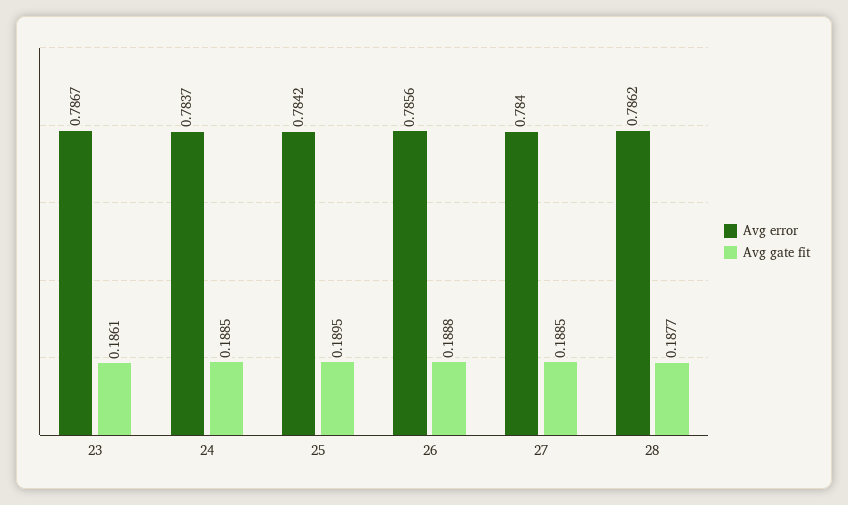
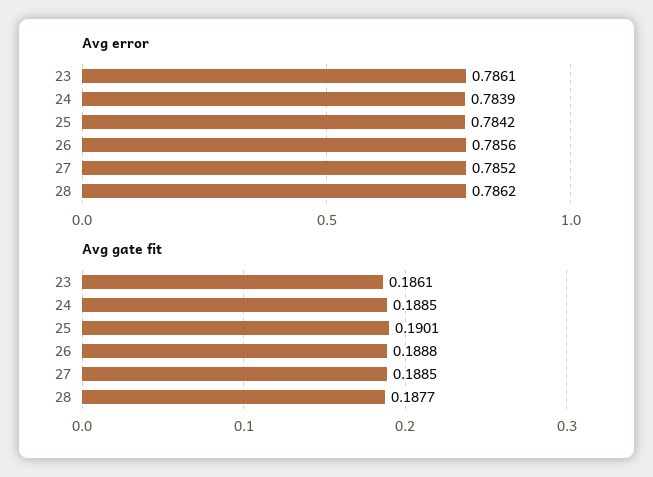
  {
    "Avg error": {
-     "23": 0.7867,
+     "23": 0.7861,
-     "24": 0.7837,
+     "24": 0.7839,
      "25": 0.7842,
      "26": 0.7856,
-     "27": 0.784,
+     "27": 0.7852,
      "28": 0.7862
    },
    "Avg gate fit": {
      "23": 0.1861,
      "24": 0.1885,
-     "25": 0.1895,
+     "25": 0.1901,
      "26": 0.1888,
      "27": 0.1885,
      "28": 0.1877
    }
  }

